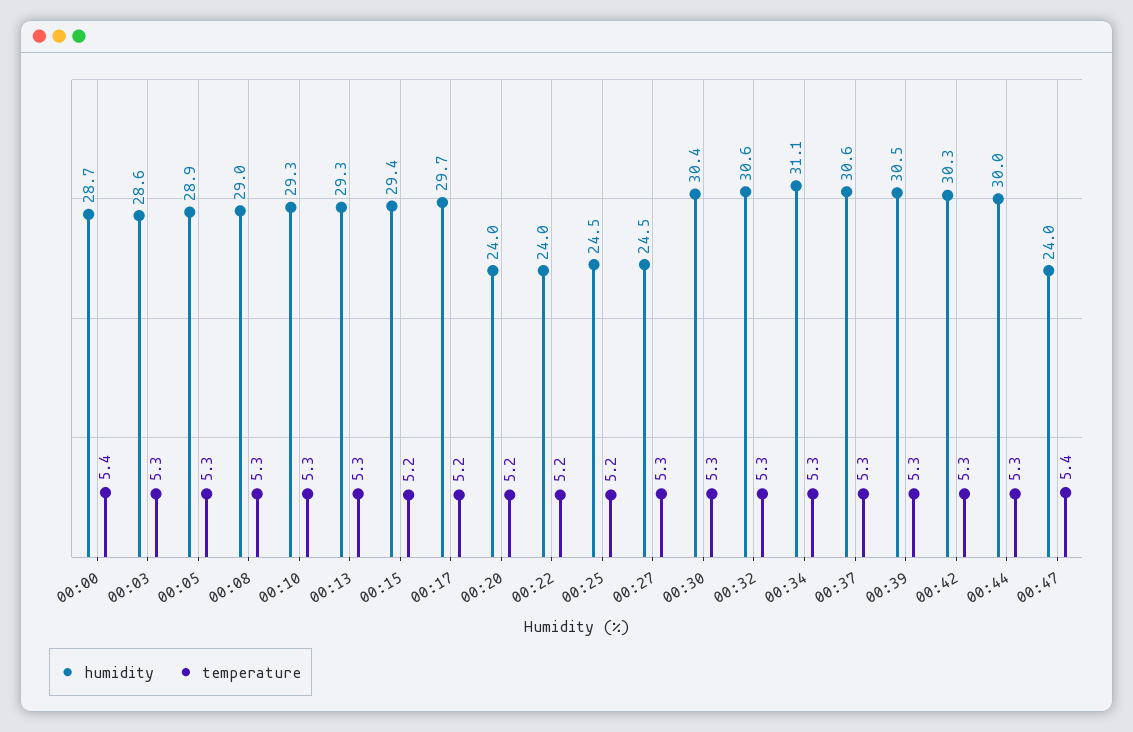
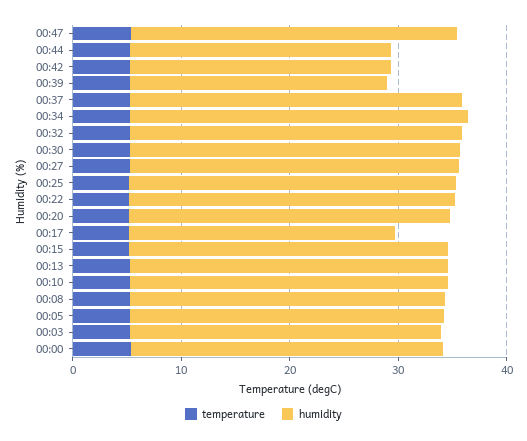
  {
    "humidity": {
      "00:00": 28.7,
      "00:03": 28.6,
      "00:05": 28.9,
      "00:08": 29,
      "00:10": 29.3,
      "00:13": 29.3,
      "00:15": 29.4,
-     "00:17": 29.7,
+     "00:17": 24,
-     "00:20": 24,
+     "00:20": 30,
-     "00:22": 24,
+     "00:22": 30,
-     "00:25": 24.5,
+     "00:25": 30,
-     "00:27": 24.5,
+     "00:27": 30,
      "00:30": 30.4,
      "00:32": 30.6,
      "00:34": 31.1,
      "00:37": 30.6,
-     "00:39": 30.5,
+     "00:39": 24,
-     "00:42": 30.3,
+     "00:42": 24,
-     "00:44": 30,
+     "00:44": 24,
-     "00:47": 24
+     "00:47": 30
    },
    "temperature": {
      "00:00": 5.4,
      "00:03": 5.3,
      "00:05": 5.3,
      "00:08": 5.3,
      "00:10": 5.3,
      "00:13": 5.3,
      "00:15": 5.2,
      "00:17": 5.2,
      "00:20": 5.2,
      "00:22": 5.2,
      "00:25": 5.2,
      "00:27": 5.3,
      "00:30": 5.3,
      "00:32": 5.3,
      "00:34": 5.3,
      "00:37": 5.3,
      "00:39": 5.3,
      "00:42": 5.3,
      "00:44": 5.3,
      "00:47": 5.4
    }
  }

